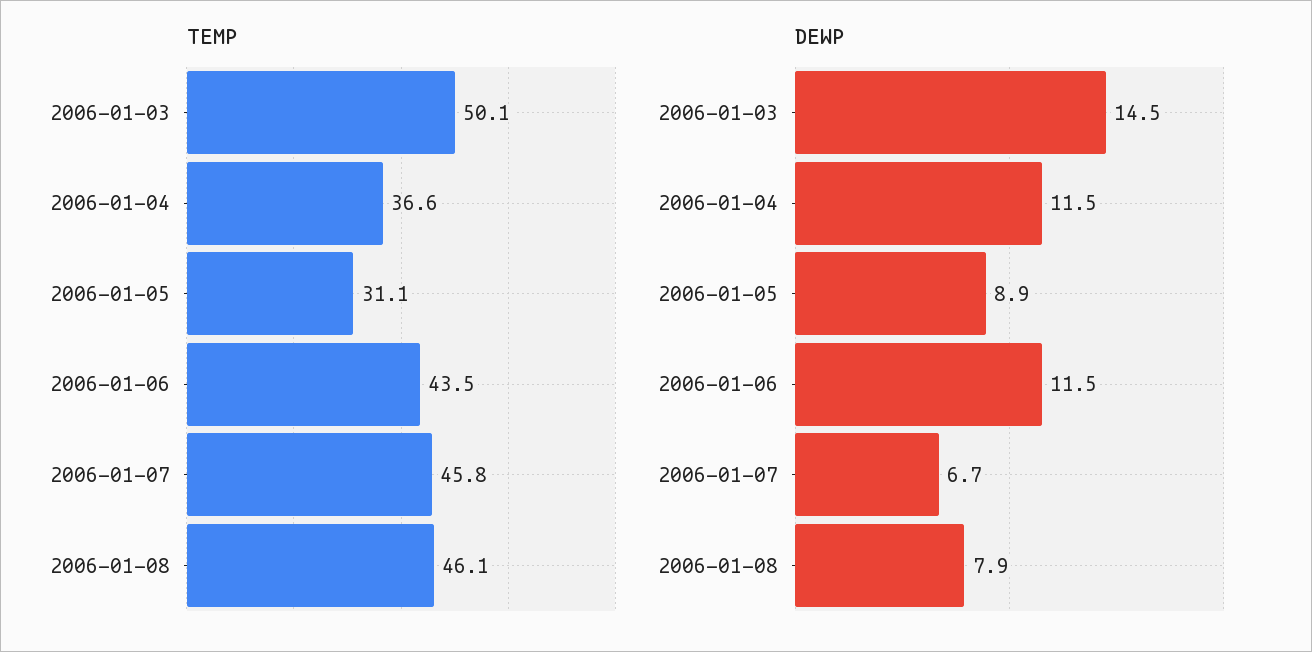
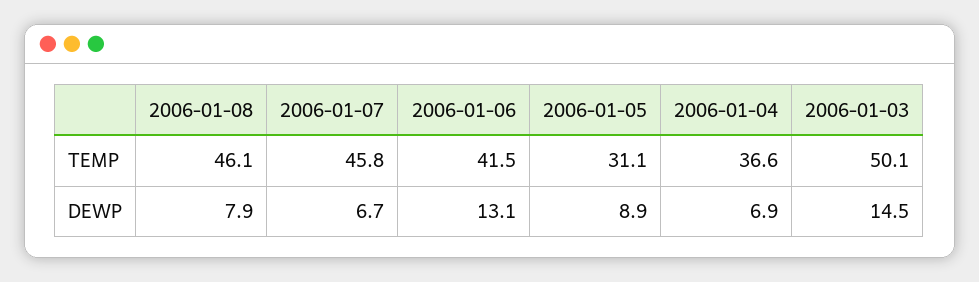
  {
    "TEMP": {
      "2006-01-03": 50.1,
      "2006-01-04": 36.6,
      "2006-01-05": 31.1,
-     "2006-01-06": 43.5,
+     "2006-01-06": 41.5,
      "2006-01-07": 45.8,
      "2006-01-08": 46.1
    },
    "DEWP": {
      "2006-01-03": 14.5,
-     "2006-01-04": 11.5,
+     "2006-01-04": 6.9,
      "2006-01-05": 8.9,
-     "2006-01-06": 11.5,
+     "2006-01-06": 13.1,
      "2006-01-07": 6.7,
      "2006-01-08": 7.9
    }
  }

